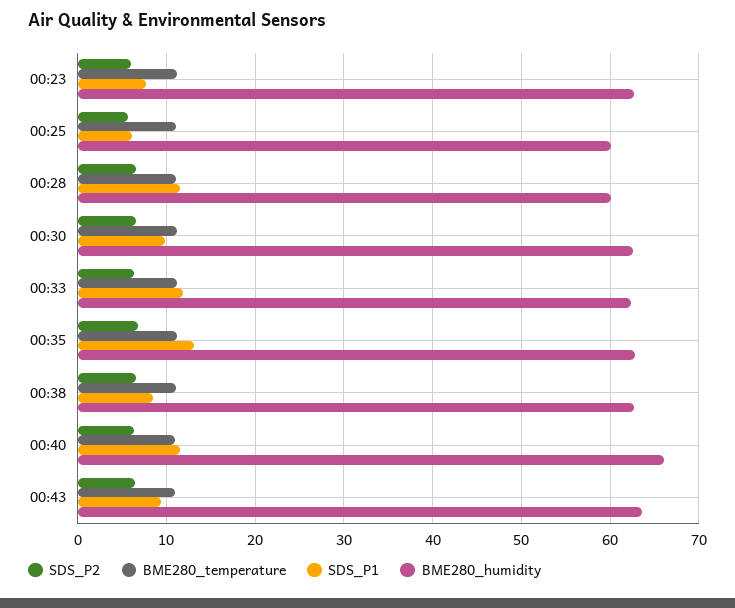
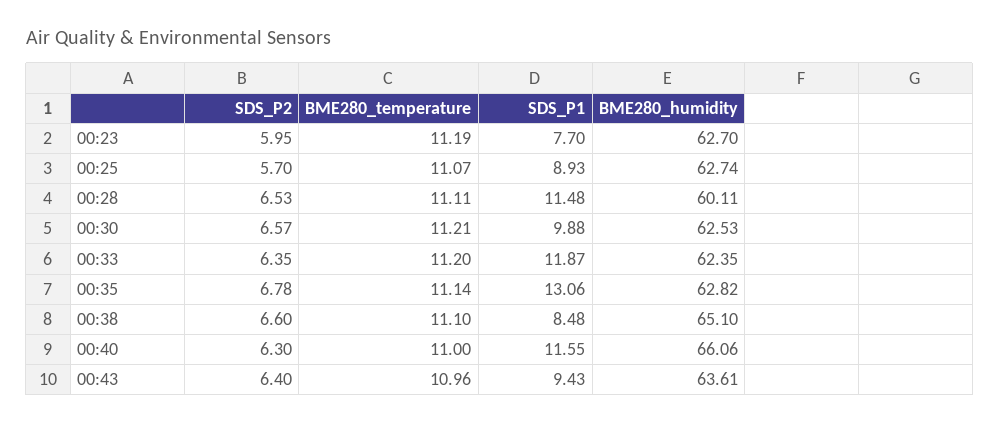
  {
    "SDS_P2": {
      "00:23": 5.95,
      "00:25": 5.7,
      "00:28": 6.53,
      "00:30": 6.57,
      "00:33": 6.35,
      "00:35": 6.78,
      "00:38": 6.6,
      "00:40": 6.3,
      "00:43": 6.4
    },
    "BME280_temperature": {
      "00:23": 11.19,
      "00:25": 11.07,
      "00:28": 11.11,
      "00:30": 11.21,
      "00:33": 11.2,
      "00:35": 11.14,
      "00:38": 11.1,
      "00:40": 11,
      "00:43": 10.96
    },
    "SDS_P1": {
      "00:23": 7.7,
-     "00:25": 6,
+     "00:25": 8.93,
      "00:28": 11.48,
      "00:30": 9.88,
      "00:33": 11.87,
      "00:35": 13.06,
      "00:38": 8.48,
      "00:40": 11.55,
      "00:43": 9.43
    },
    "BME280_humidity": {
      "00:23": 62.7,
-     "00:25": 60,
+     "00:25": 62.74,
      "00:28": 60.11,
      "00:30": 62.53,
      "00:33": 62.35,
      "00:35": 62.82,
-     "00:38": 63,
+     "00:38": 65.1,
      "00:40": 66.06,
      "00:43": 63.61
    }
  }

